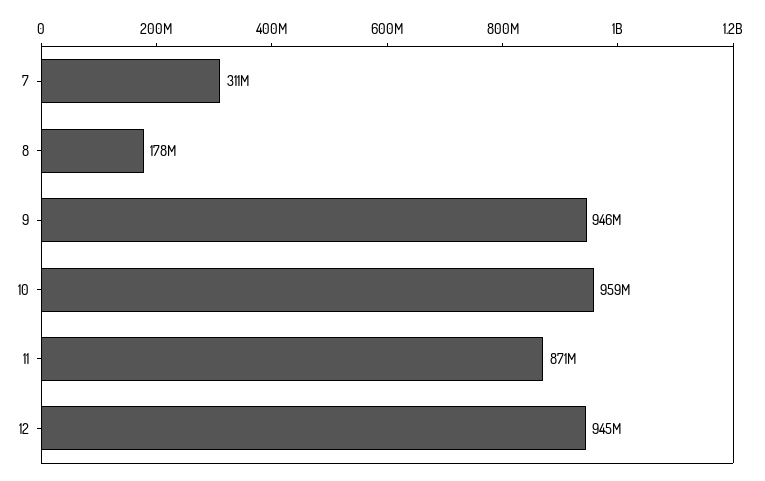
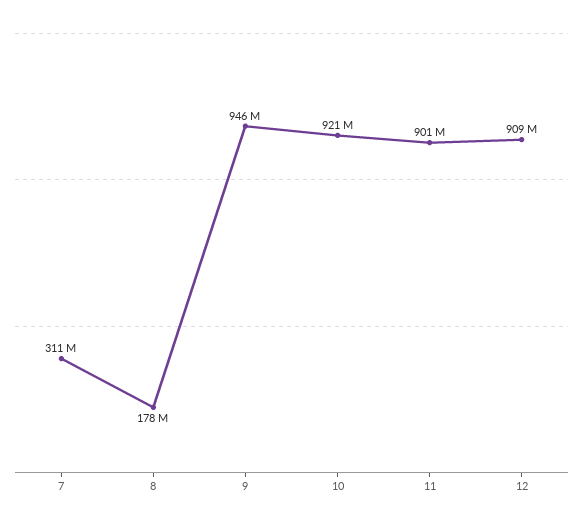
  {
    "7": 311000000,
    "8": 178000000,
    "9": 946000000,
-   "10": 959000000,
+   "10": 921000000,
-   "11": 871000000,
+   "11": 901000000,
-   "12": 945000000
+   "12": 909000000
  }

